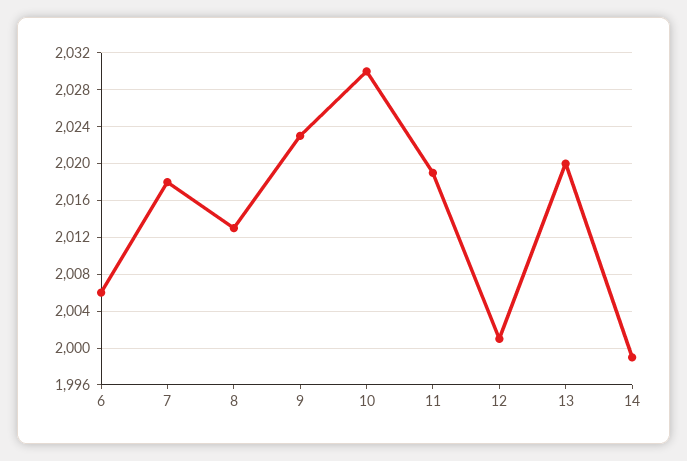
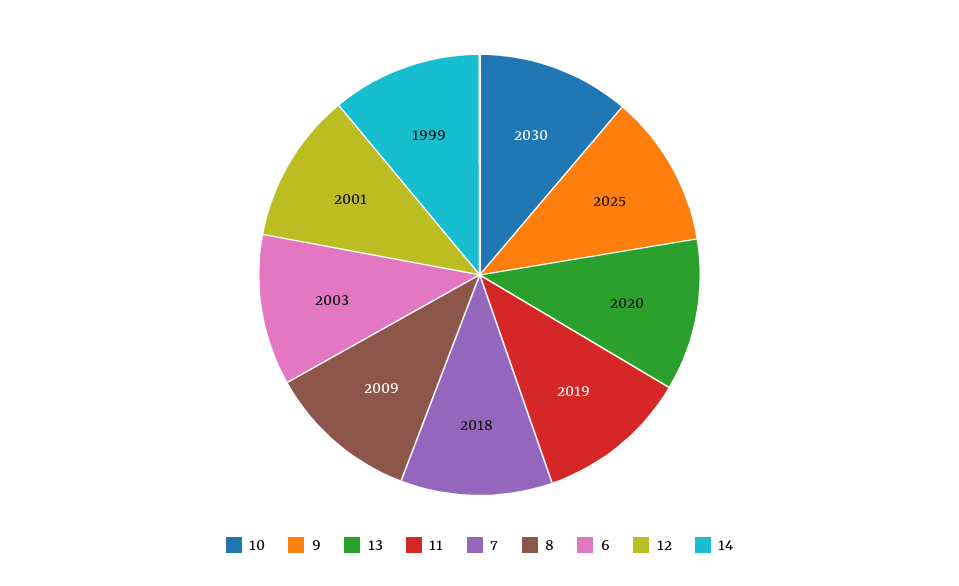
  {
-   "6": 2006,
+   "6": 2003,
    "7": 2018,
-   "8": 2013,
+   "8": 2009,
-   "9": 2023,
+   "9": 2025,
    "10": 2030,
    "11": 2019,
    "12": 2001,
    "13": 2020,
    "14": 1999
  }

